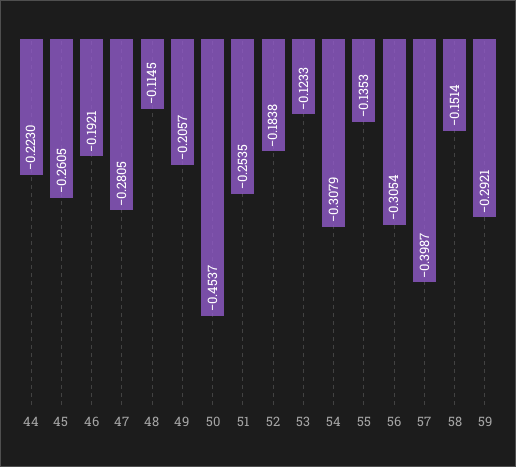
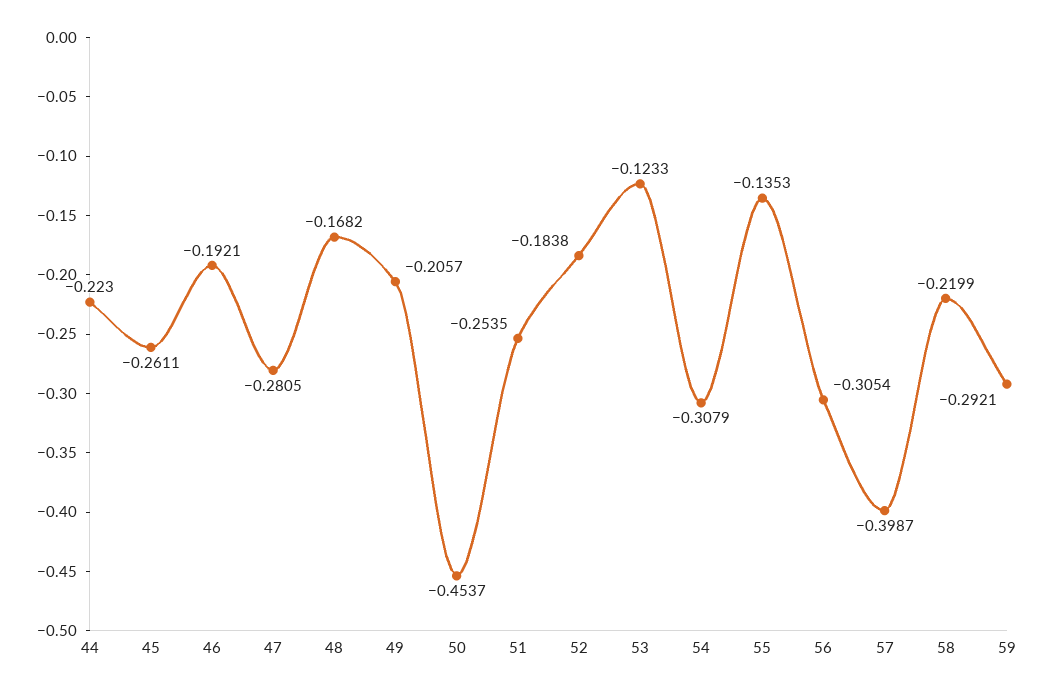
  {
    "44": -0.223,
-   "45": -0.2605,
+   "45": -0.2611,
    "46": -0.1921,
    "47": -0.2805,
-   "48": -0.1145,
+   "48": -0.1682,
    "49": -0.2057,
    "50": -0.4537,
    "51": -0.2535,
    "52": -0.1838,
    "53": -0.1233,
    "54": -0.3079,
    "55": -0.1353,
    "56": -0.3054,
    "57": -0.3987,
-   "58": -0.1514,
+   "58": -0.2199,
    "59": -0.2921
  }

